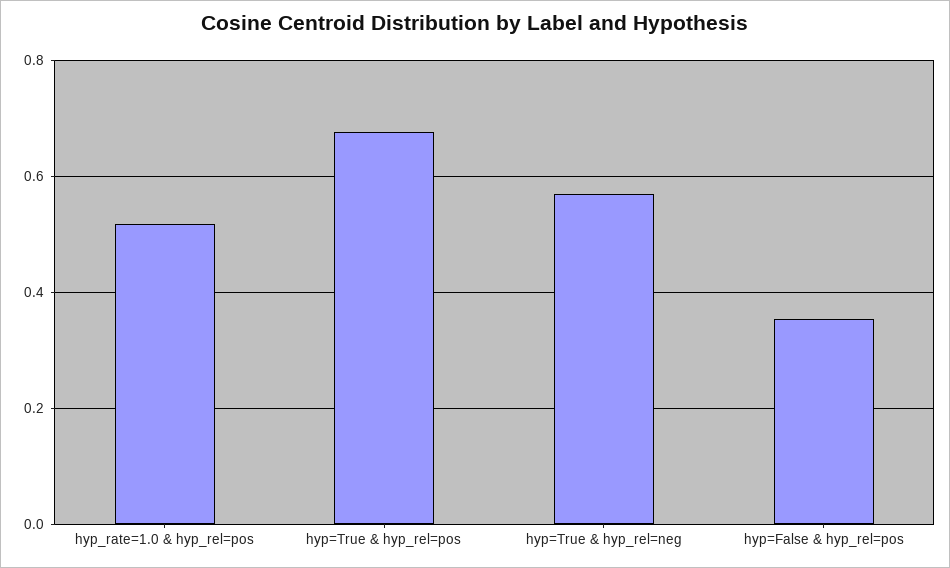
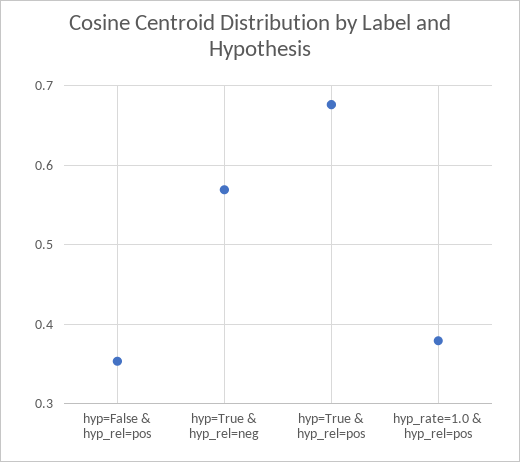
  {
-   "hyp_rate=1.0 & hyp_rel=pos": 0.52,
+   "hyp_rate=1.0 & hyp_rel=pos": 0.38,
    "hyp=True & hyp_rel=pos": 0.68,
    "hyp=True & hyp_rel=neg": 0.57,
    "hyp=False & hyp_rel=pos": 0.35
  }

